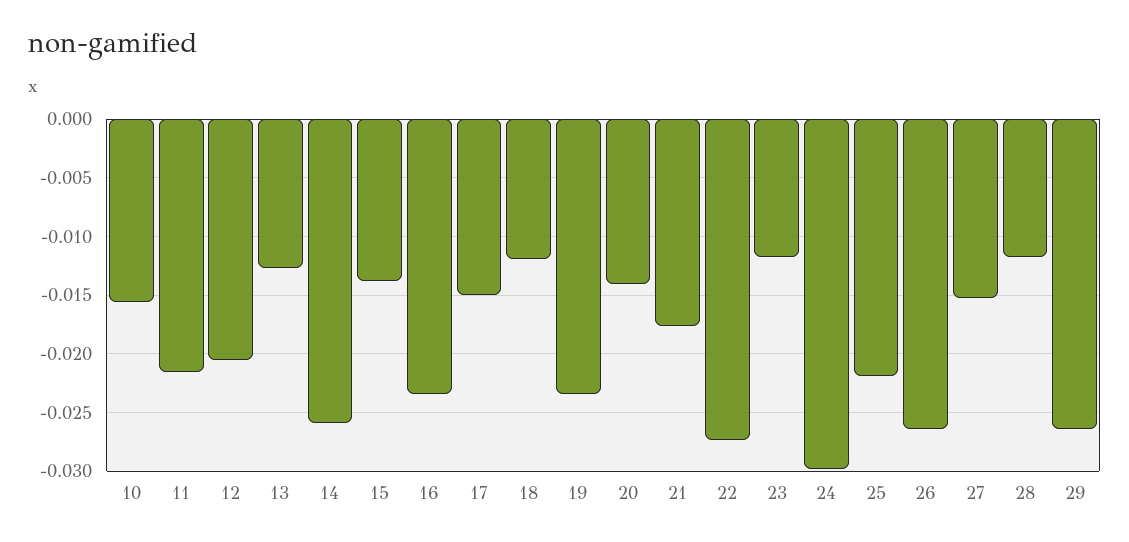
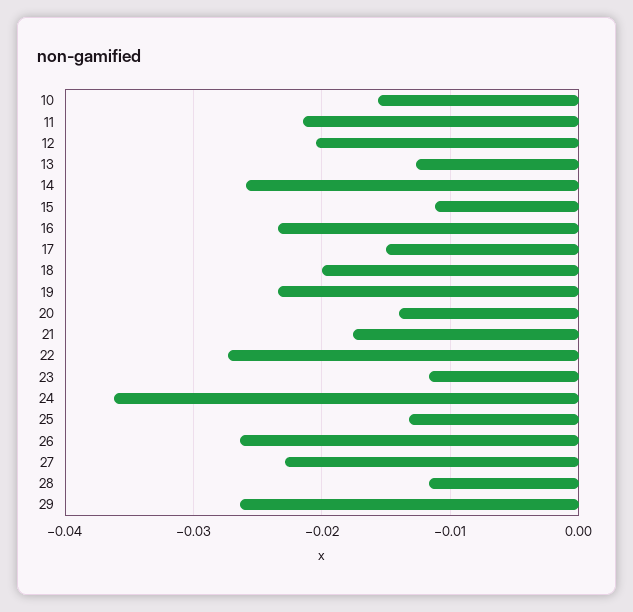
  {
    "10": -0.016,
    "11": -0.022,
    "12": -0.021,
    "13": -0.013,
    "14": -0.026,
-   "15": -0.014,
+   "15": -0.011,
    "16": -0.023,
    "17": -0.015,
-   "18": -0.012,
+   "18": -0.02,
    "19": -0.023,
    "20": -0.014,
    "21": -0.018,
    "22": -0.027,
    "23": -0.012,
-   "24": -0.03,
+   "24": -0.036,
-   "25": -0.022,
+   "25": -0.013,
    "26": -0.026,
-   "27": -0.015,
+   "27": -0.023,
    "28": -0.012,
    "29": -0.026
  }

